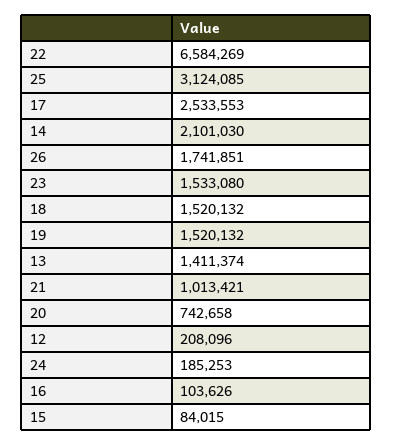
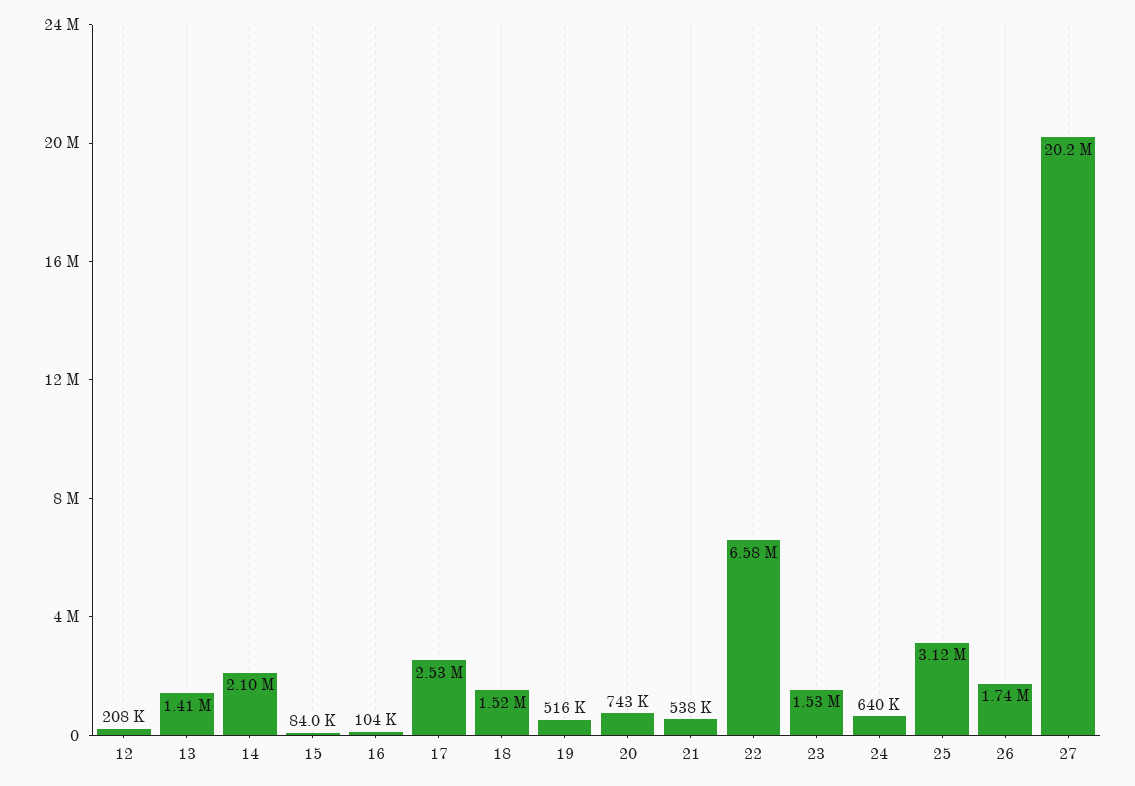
  {
    "22": 6584269,
    "25": 3124085,
    "17": 2533553,
    "14": 2101030,
    "26": 1741851,
    "23": 1533080,
    "18": 1520132,
-   "19": 1520132,
+   "19": 516000,
    "13": 1411374,
-   "21": 1013421,
+   "21": 538000,
    "20": 742658,
    "12": 208096,
-   "24": 185253,
+   "24": 640000,
    "16": 103626,
-   "15": 84015
+   "15": 84015,
+   "27": 20200000
  }

